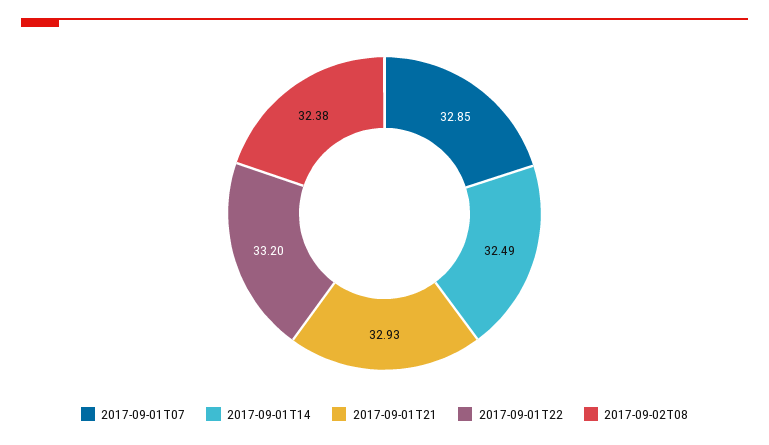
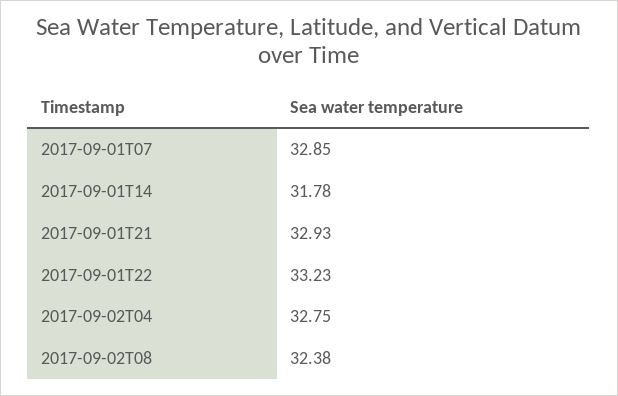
  {
    "2017-09-01T07": 32.85,
-   "2017-09-01T14": 32.49,
+   "2017-09-01T14": 31.78,
    "2017-09-01T21": 32.93,
-   "2017-09-01T22": 33.2,
+   "2017-09-01T22": 33.23,
-   "2017-09-02T08": 32.38
+   "2017-09-02T08": 32.38,
+   "2017-09-02T04": 32.75
  }

